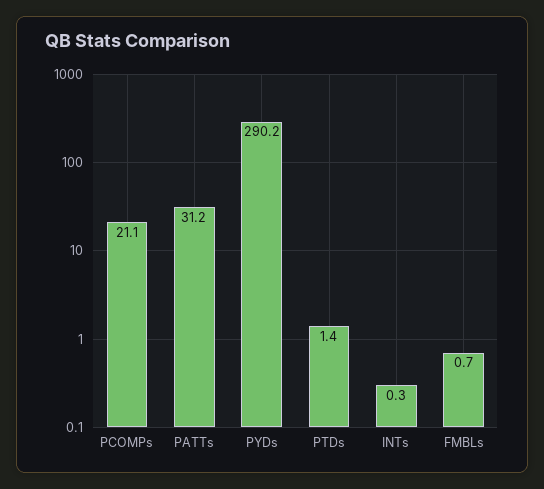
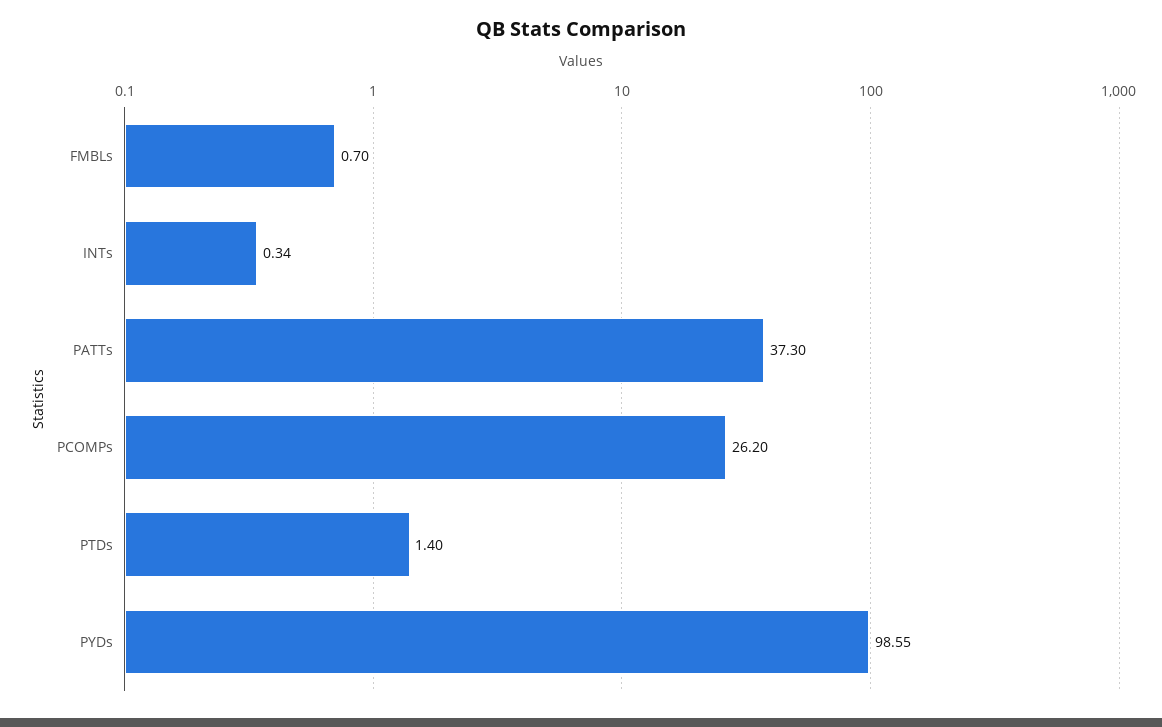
  {
-   "PCOMPs": 21.1,
+   "PCOMPs": 26.2,
-   "PATTs": 31.2,
+   "PATTs": 37.3,
-   "PYDs": 290.2,
+   "PYDs": 98.55,
    "PTDs": 1.4,
    "INTs": 0.34,
    "FMBLs": 0.7
  }

